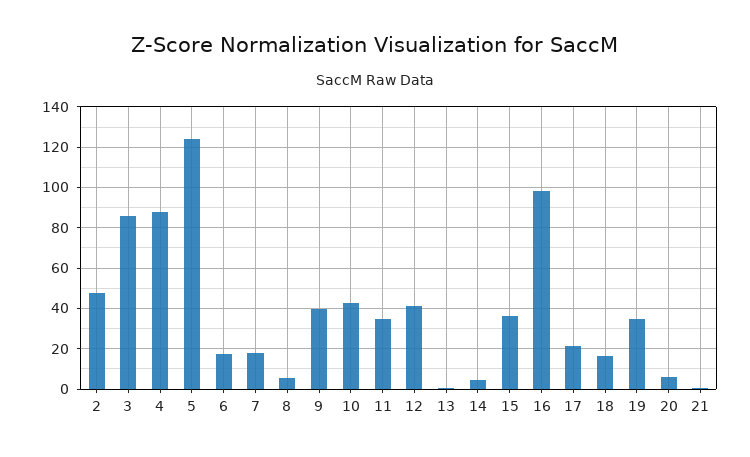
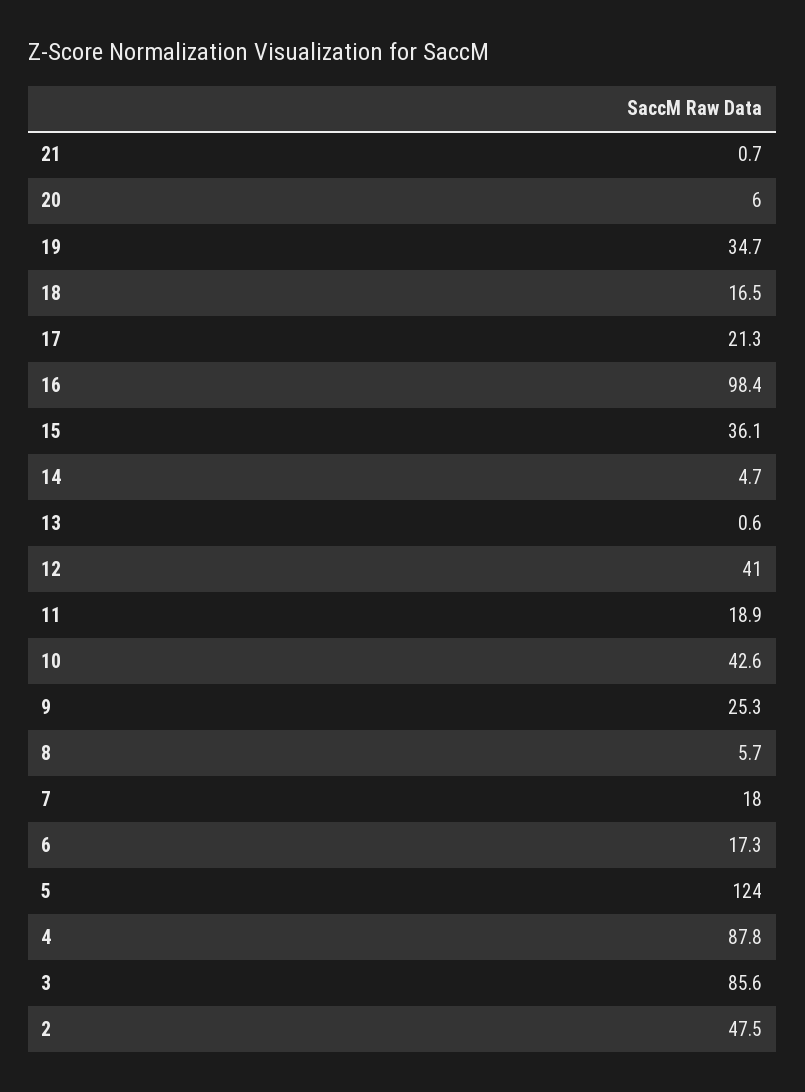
  {
    "2": 47.5,
    "3": 85.6,
    "4": 87.8,
    "5": 124,
    "6": 17.3,
    "7": 18,
    "8": 5.7,
-   "9": 40,
+   "9": 25.3,
    "10": 42.6,
-   "11": 35,
+   "11": 18.9,
    "12": 41,
    "13": 0.6,
    "14": 4.7,
    "15": 36.1,
    "16": 98.4,
    "17": 21.3,
    "18": 16.5,
    "19": 34.7,
    "20": 6,
    "21": 0.7
  }

